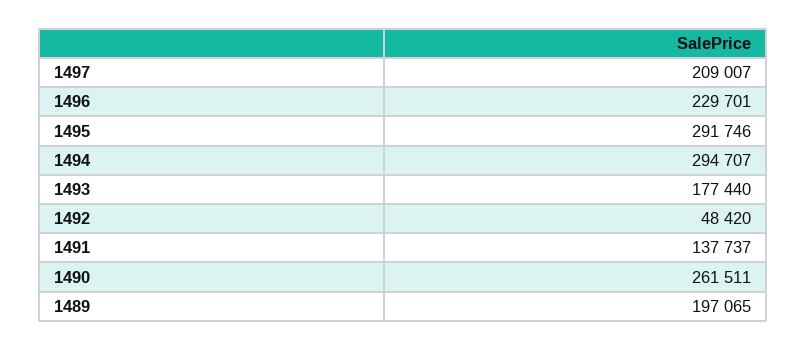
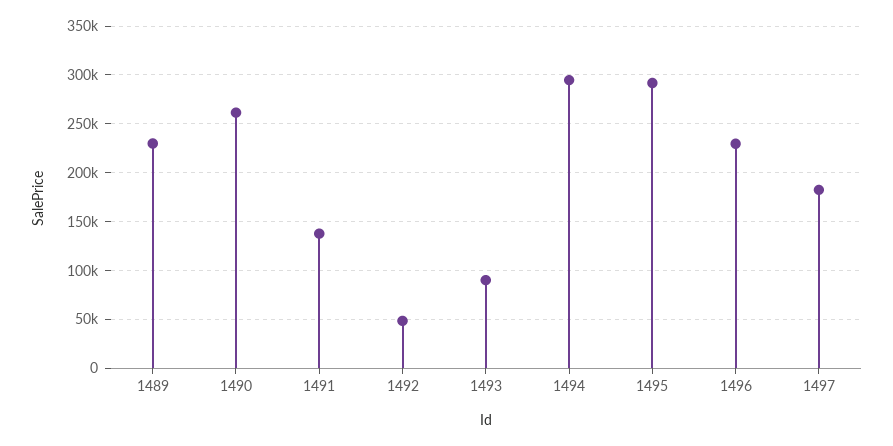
  {
-   "1497": 209007,
+   "1497": 180000,
    "1496": 229701,
    "1495": 291746,
    "1494": 294707,
-   "1493": 177440,
+   "1493": 90000,
    "1492": 48420,
    "1491": 137737,
    "1490": 261511,
-   "1489": 197065
+   "1489": 230000
  }

